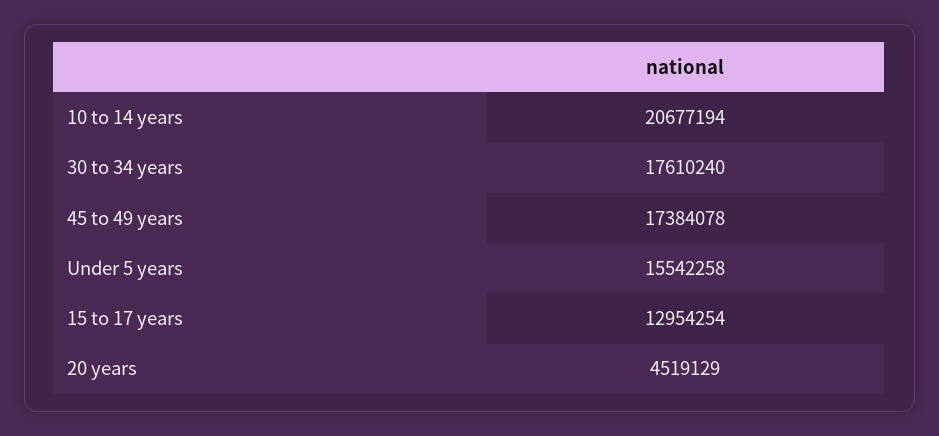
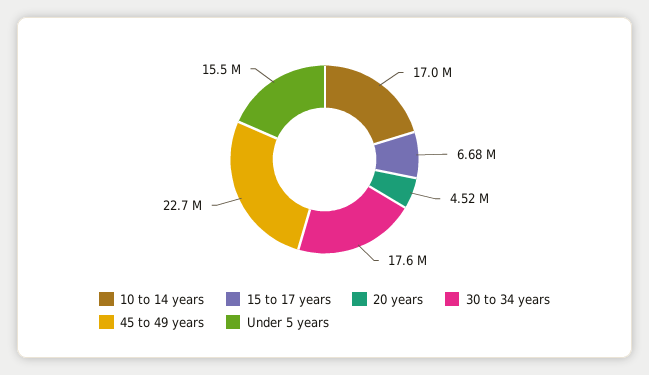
  {
-   "10 to 14 years": 20677194,
+   "10 to 14 years": 17000000,
    "30 to 34 years": 17610240,
-   "45 to 49 years": 17384078,
+   "45 to 49 years": 22700000,
    "Under 5 years": 15542258,
-   "15 to 17 years": 12954254,
+   "15 to 17 years": 6680000,
    "20 years": 4519129
  }

